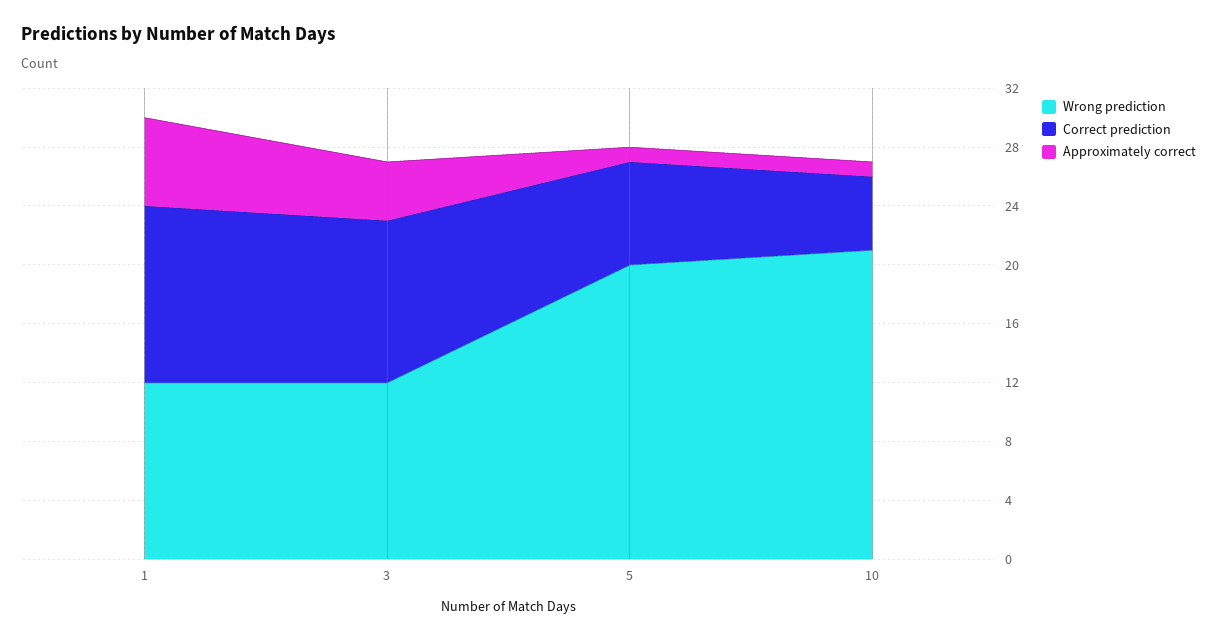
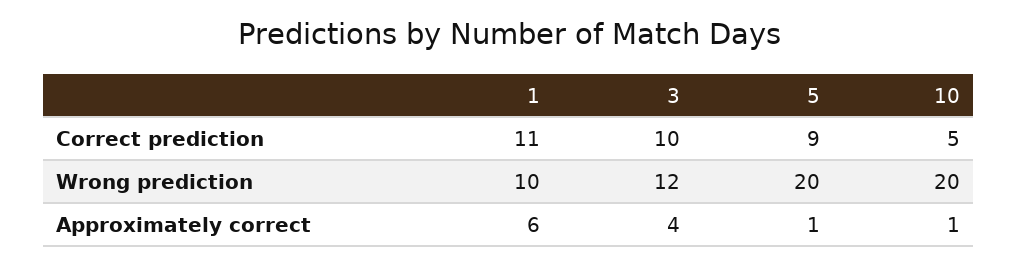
  {
    "Wrong prediction": {
-     "1": 12,
+     "1": 10,
      "3": 12,
      "5": 20,
-     "10": 21
+     "10": 20
    },
    "Correct prediction": {
-     "1": 12,
+     "1": 11,
-     "3": 11,
+     "3": 10,
-     "5": 7,
+     "5": 9,
      "10": 5
    },
    "Approximately correct": {
      "1": 6,
      "3": 4,
      "5": 1,
      "10": 1
    }
  }

